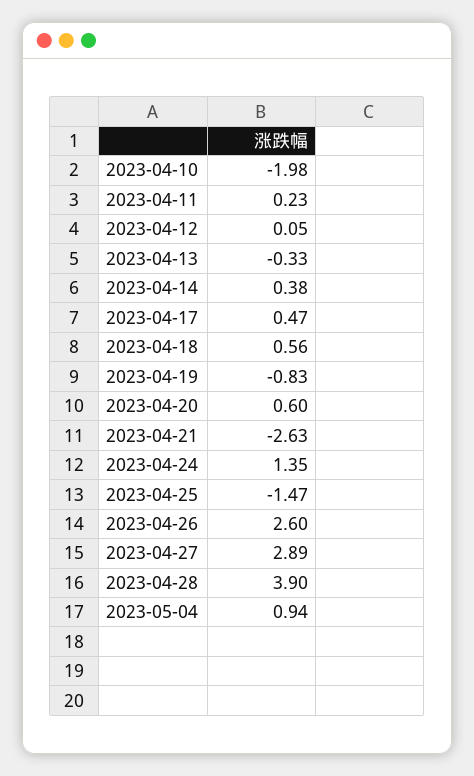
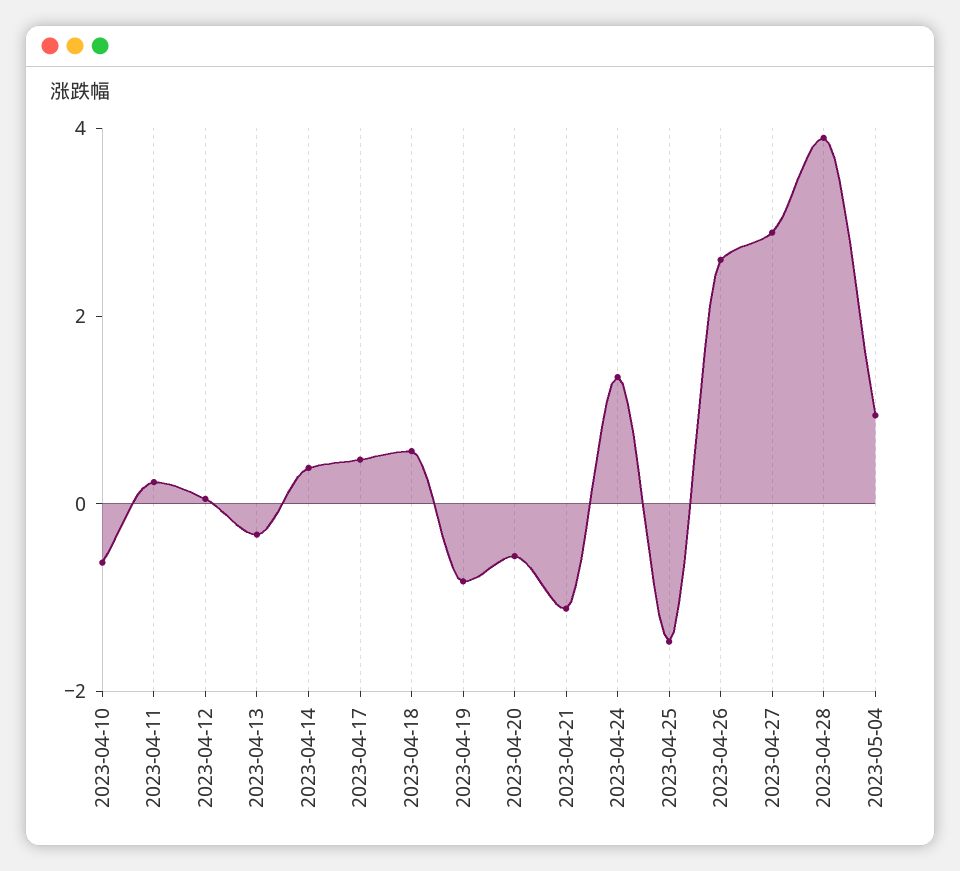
  {
-   "2023-04-10": -1.98,
+   "2023-04-10": -0.5,
    "2023-04-11": 0.23,
    "2023-04-12": 0.05,
    "2023-04-13": -0.33,
    "2023-04-14": 0.38,
    "2023-04-17": 0.47,
    "2023-04-18": 0.56,
    "2023-04-19": -0.83,
-   "2023-04-20": 0.6,
+   "2023-04-20": -0.5,
-   "2023-04-21": -2.63,
+   "2023-04-21": -1,
    "2023-04-24": 1.35,
    "2023-04-25": -1.47,
    "2023-04-26": 2.6,
    "2023-04-27": 2.89,
    "2023-04-28": 3.9,
    "2023-05-04": 0.94
  }

